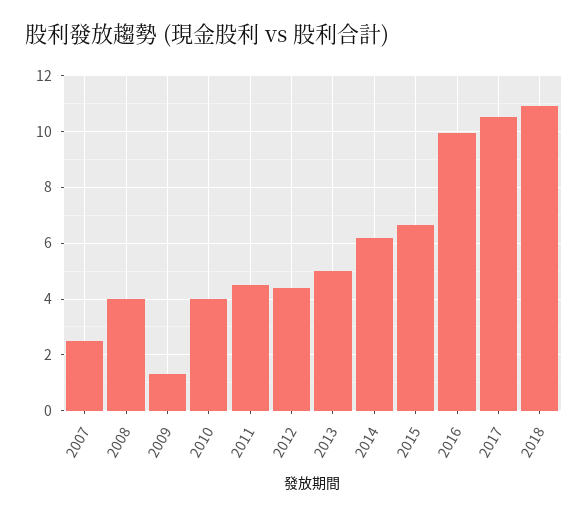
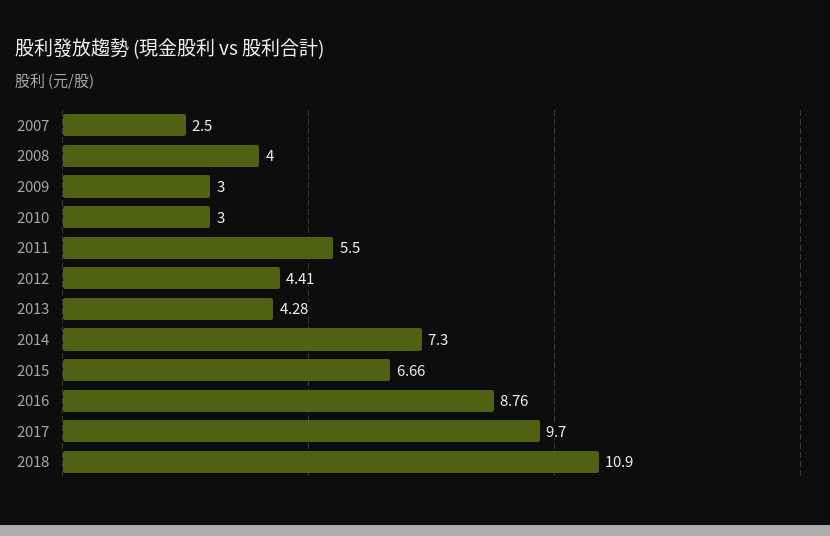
  {
    "2007": 2.5,
    "2008": 4,
-   "2009": 1.25,
+   "2009": 3,
-   "2010": 4,
+   "2010": 3,
-   "2011": 4.5,
+   "2011": 5.5,
    "2012": 4.41,
-   "2013": 5,
+   "2013": 4.28,
-   "2014": 6.25,
+   "2014": 7.3,
    "2015": 6.66,
-   "2016": 10,
+   "2016": 8.76,
-   "2017": 10.5,
+   "2017": 9.7,
    "2018": 10.9
  }

